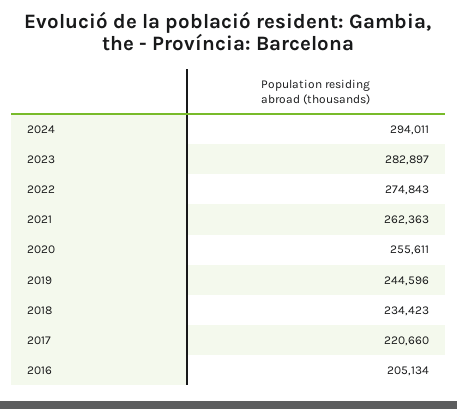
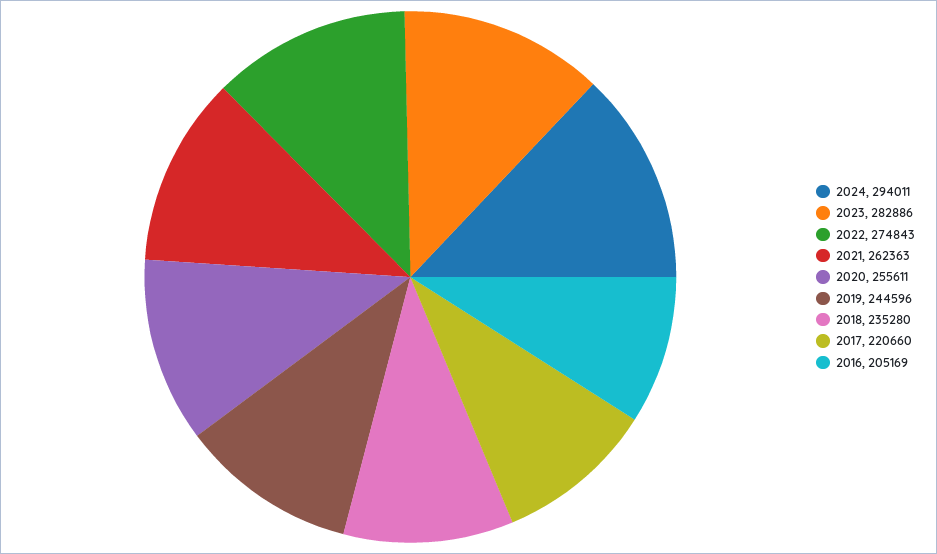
  {
    "2024": 294011,
-   "2023": 282897,
+   "2023": 282886,
    "2022": 274843,
    "2021": 262363,
    "2020": 255611,
    "2019": 244596,
-   "2018": 234423,
+   "2018": 235280,
    "2017": 220660,
-   "2016": 205134
+   "2016": 205169
  }

